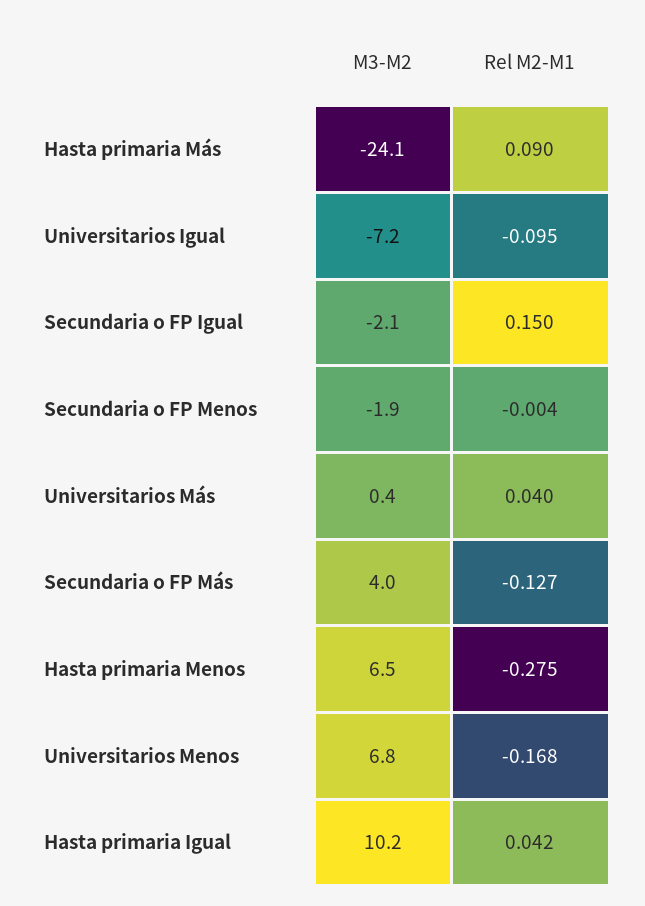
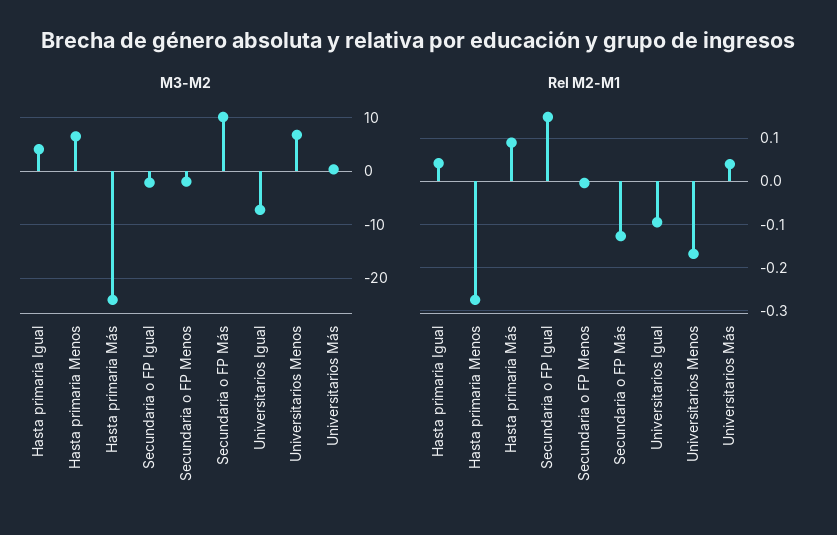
  {
    "M3-M2": {
      "Hasta primaria Más": -24.1,
      "Universitarios Igual": -7.2,
      "Secundaria o FP Igual": -2.1,
      "Secundaria o FP Menos": -1.9,
      "Universitarios Más": 0.4,
-     "Secundaria o FP Más": 4,
+     "Secundaria o FP Más": 10,
      "Hasta primaria Menos": 6.5,
      "Universitarios Menos": 6.8,
-     "Hasta primaria Igual": 10.2
+     "Hasta primaria Igual": 4
    },
    "Rel M2-M1": {
      "Hasta primaria Más": 0.09,
      "Universitarios Igual": -0.095,
      "Secundaria o FP Igual": 0.15,
      "Secundaria o FP Menos": -0.004,
      "Universitarios Más": 0.04,
      "Secundaria o FP Más": -0.127,
      "Hasta primaria Menos": -0.275,
      "Universitarios Menos": -0.168,
      "Hasta primaria Igual": 0.042
    }
  }

